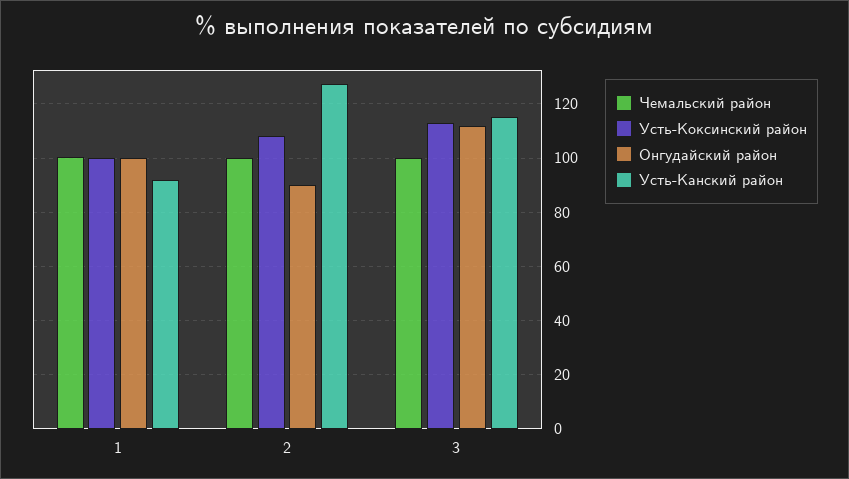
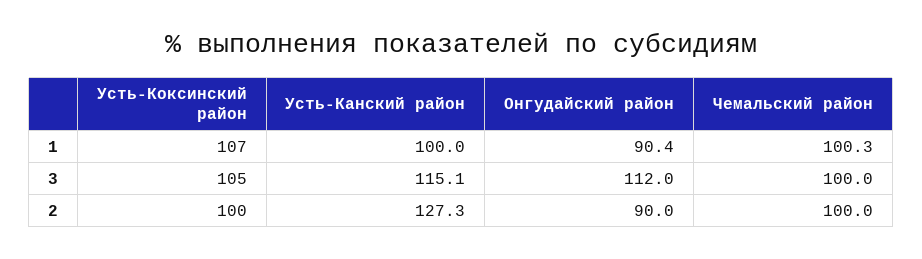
  {
    "Чемальский район": {
      "1": 100.3,
      "2": 100,
      "3": 100
    },
    "Усть-Коксинский район": {
-     "1": 100,
+     "1": 107,
-     "2": 107.5,
+     "2": 100,
-     "3": 112.5
+     "3": 105
    },
    "Онгудайский район": {
-     "1": 100,
+     "1": 90.4,
      "2": 90,
      "3": 112
    },
    "Усть-Канский район": {
-     "1": 92.5,
+     "1": 100,
      "2": 127.3,
      "3": 115.1
    }
  }

